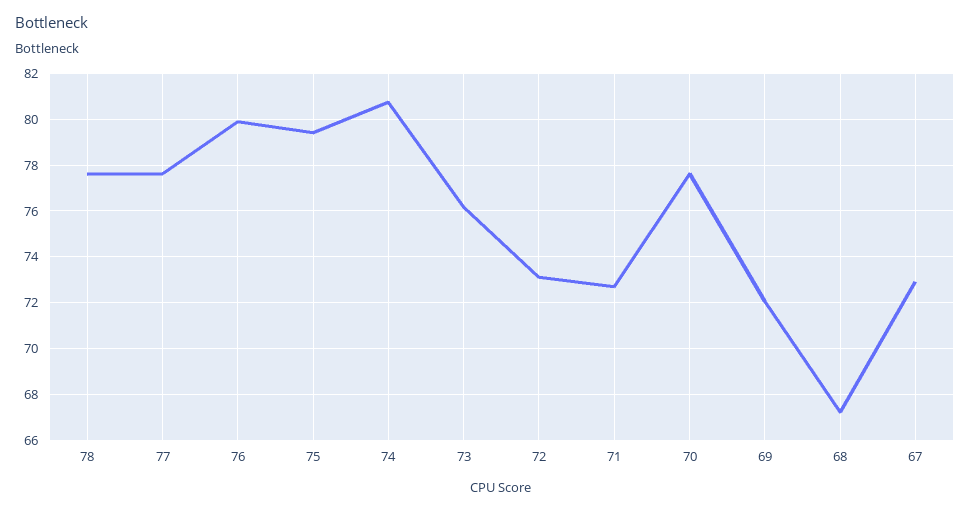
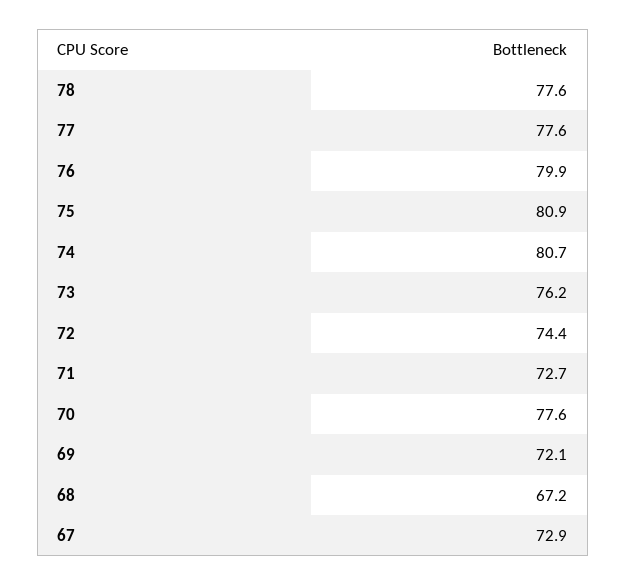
  {
    "78": 77.6,
    "77": 77.6,
    "76": 79.9,
-   "75": 79.5,
+   "75": 80.9,
    "74": 80.7,
    "73": 76.2,
-   "72": 73,
+   "72": 74.4,
    "71": 72.7,
    "70": 77.6,
    "69": 72.1,
    "68": 67.2,
    "67": 72.9
  }

